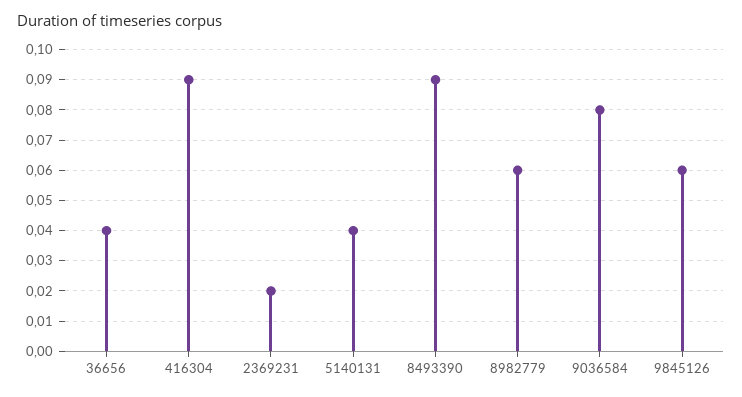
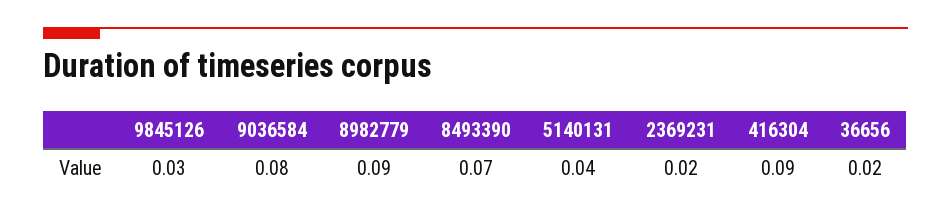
  {
-   "36656": 0.04,
+   "36656": 0.02,
    "416304": 0.09,
    "2369231": 0.02,
    "5140131": 0.04,
-   "8493390": 0.09,
+   "8493390": 0.07,
-   "8982779": 0.06,
+   "8982779": 0.09,
    "9036584": 0.08,
-   "9845126": 0.06
+   "9845126": 0.03
  }

